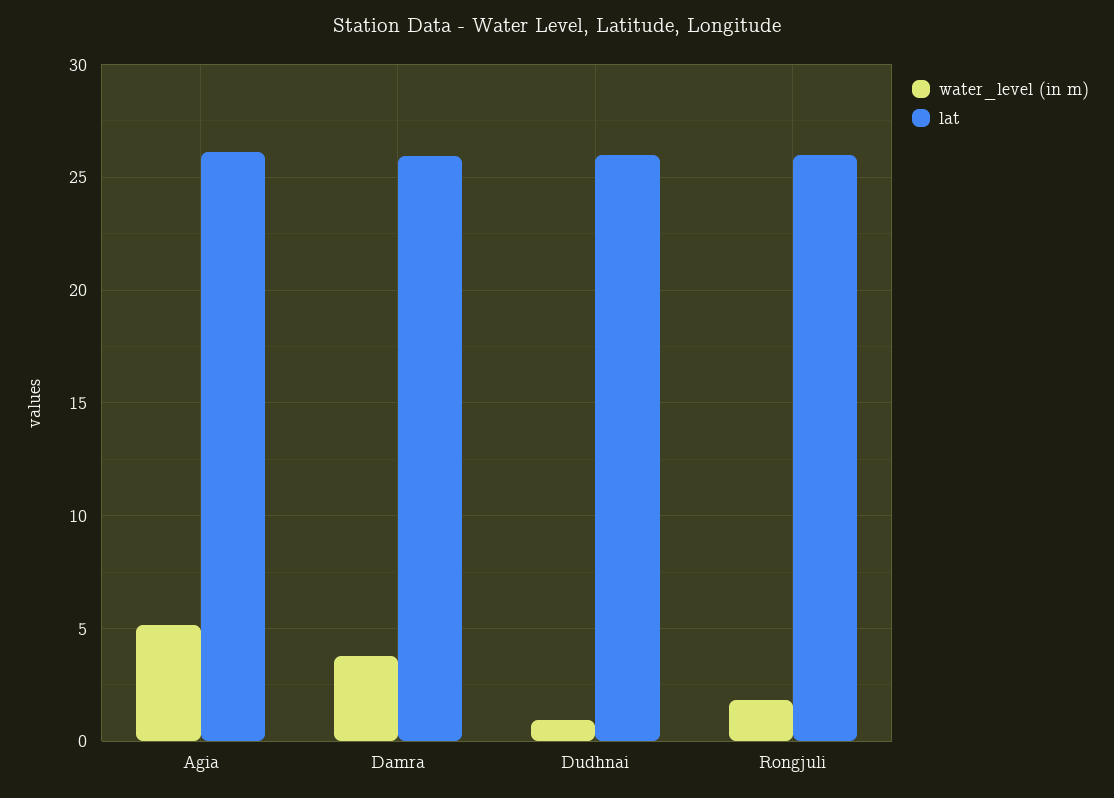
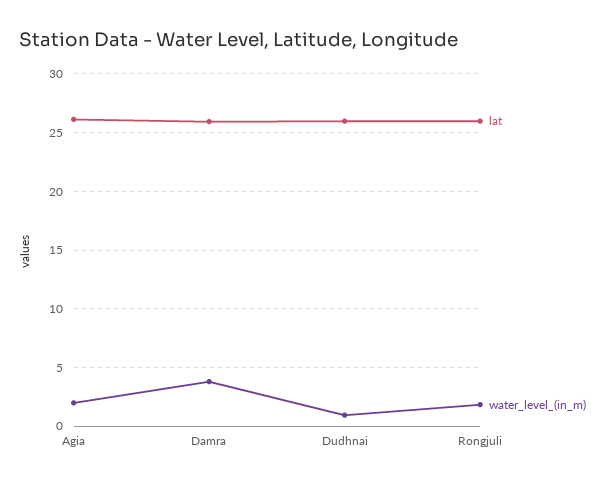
  {
    "water_level (in m)": {
-     "Agia": 5,
+     "Agia": 2,
      "Damra": 4,
      "Dudhnai": 1,
      "Rongjuli": 2
    },
    "lat": {
      "Agia": 26,
      "Damra": 26,
      "Dudhnai": 26,
      "Rongjuli": 26
    }
  }

